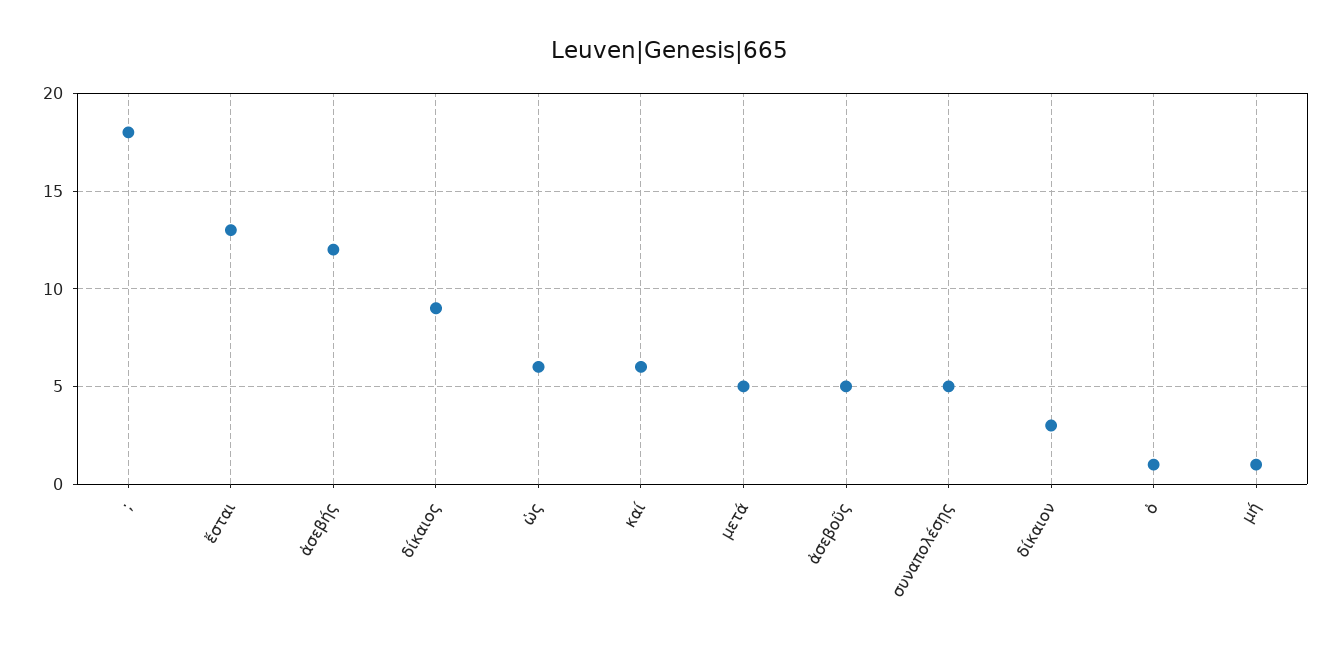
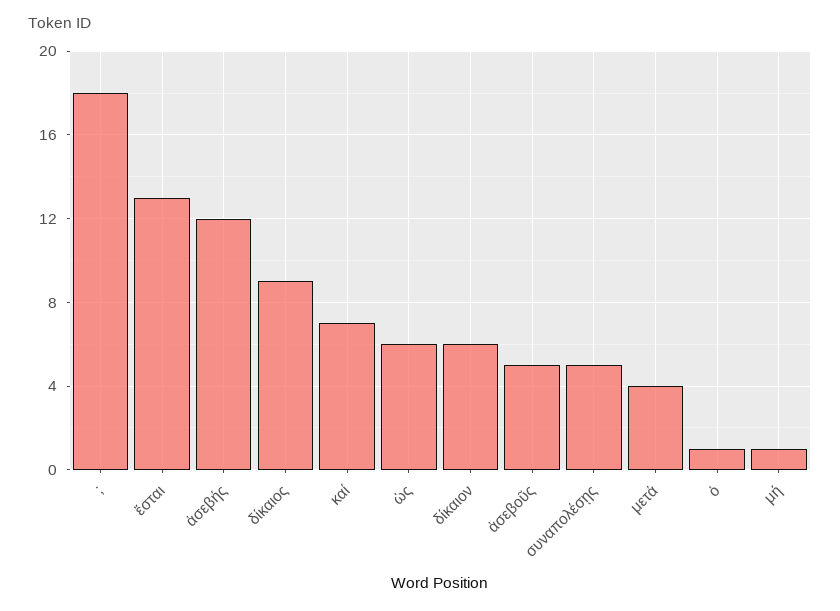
  {
    ";": 18,
    "ἔσται": 13,
    "ἀσεβής": 12,
    "δίκαιος": 9,
    "ὡς": 6,
-   "καί": 6,
+   "καί": 7,
-   "μετά": 5,
+   "μετά": 4,
    "ἀσεβοῦς": 5,
    "συναπολέσῃς": 5,
-   "δίκαιον": 3,
+   "δίκαιον": 6,
    "ὁ": 1,
    "μή": 1
  }

